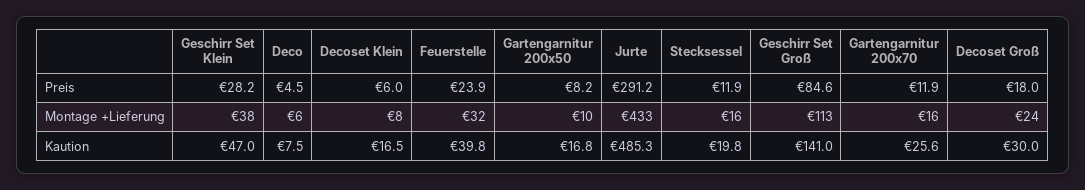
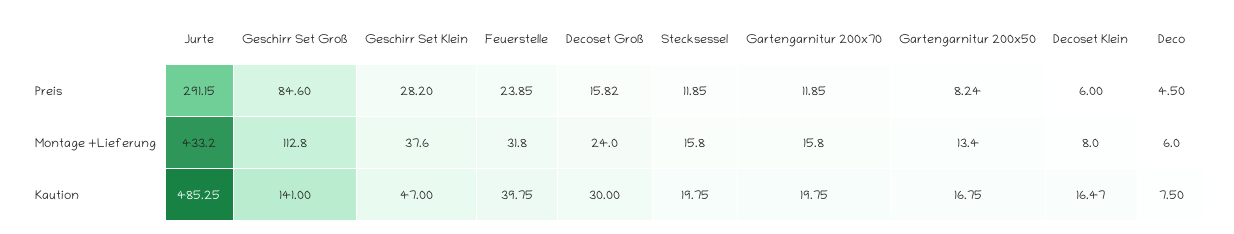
  {
    "Geschirr Set Klein": {
      "Preis": 28.2,
      "Montage +Lieferung": 37.6,
      "Kaution": 47
    },
    "Deco": {
      "Preis": 4.5,
      "Montage +Lieferung": 6,
      "Kaution": 7.5
    },
    "Decoset Klein": {
      "Preis": 6,
      "Montage +Lieferung": 8,
      "Kaution": 16.47
    },
    "Feuerstelle": {
      "Preis": 23.85,
      "Montage +Lieferung": 31.8,
      "Kaution": 39.75
    },
    "Gartengarnitur 200x50": {
      "Preis": 8.24,
-     "Montage +Lieferung": 10,
+     "Montage +Lieferung": 13.4,
      "Kaution": 16.75
    },
    "Jurte": {
      "Preis": 291.15,
      "Montage +Lieferung": 433.2,
      "Kaution": 485.25
    },
    "Stecksessel": {
      "Preis": 11.85,
      "Montage +Lieferung": 15.8,
      "Kaution": 19.75
    },
    "Geschirr Set Groß": {
      "Preis": 84.6,
      "Montage +Lieferung": 112.8,
      "Kaution": 141
    },
    "Gartengarnitur 200x70": {
      "Preis": 11.85,
      "Montage +Lieferung": 15.8,
-     "Kaution": 25.6
+     "Kaution": 19.75
    },
    "Decoset Groß": {
-     "Preis": 18,
+     "Preis": 15.82,
      "Montage +Lieferung": 24,
      "Kaution": 30
    }
  }

